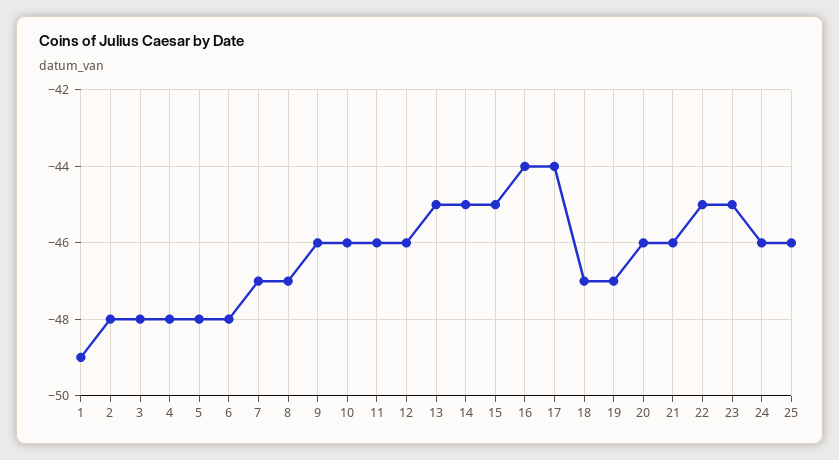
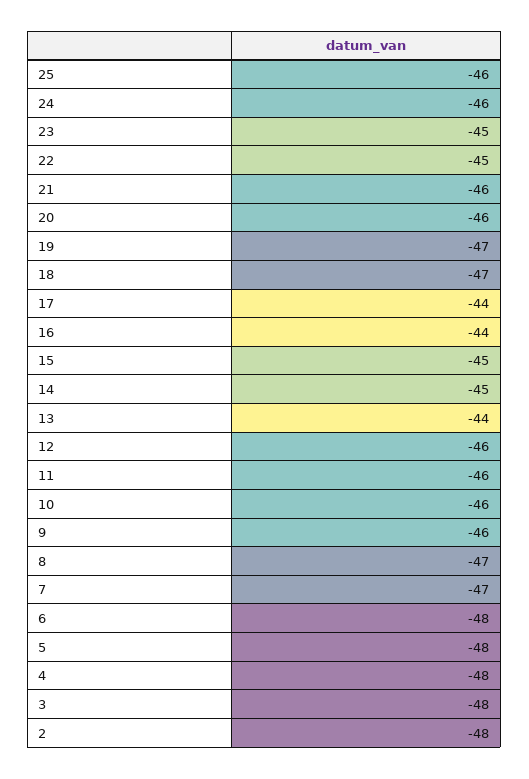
  {
-   "1": -49,
    "2": -48,
    "3": -48,
    "4": -48,
    "5": -48,
    "6": -48,
    "7": -47,
    "8": -47,
    "9": -46,
    "10": -46,
    "11": -46,
    "12": -46,
-   "13": -45,
+   "13": -44,
    "14": -45,
    "15": -45,
    "16": -44,
    "17": -44,
    "18": -47,
    "19": -47,
    "20": -46,
    "21": -46,
    "22": -45,
    "23": -45,
    "24": -46,
    "25": -46
  }

